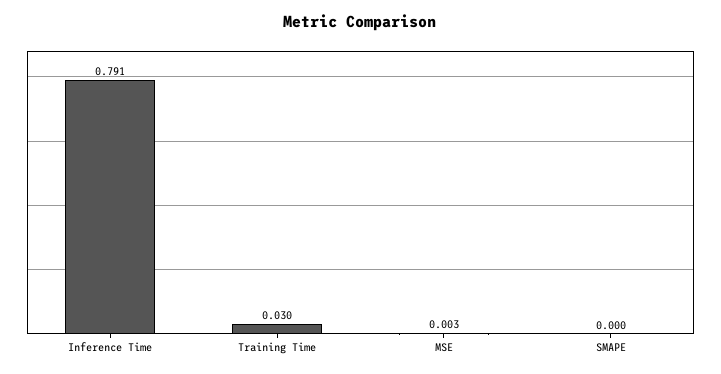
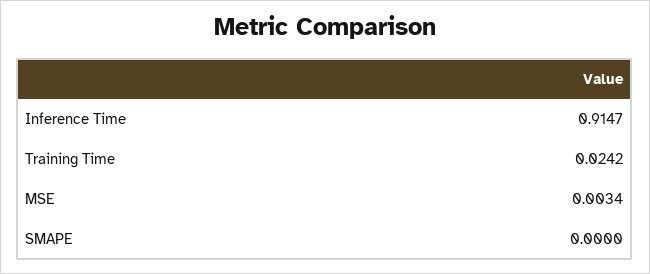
  {
-   "Inference Time": 0.791,
+   "Inference Time": 0.9147,
-   "Training Time": 0.03,
+   "Training Time": 0.0242,
    "MSE": 0.0034,
    "SMAPE": 0
  }

